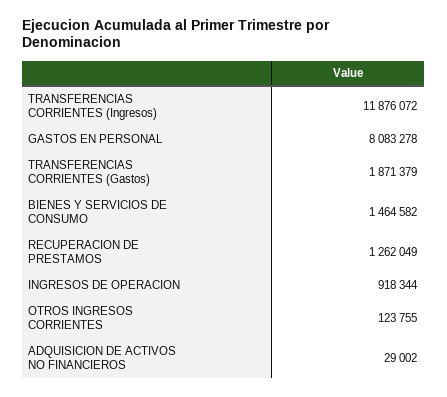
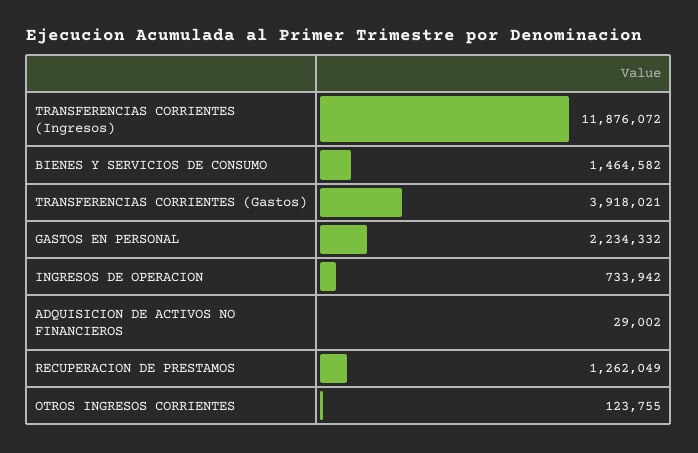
  {
    "TRANSFERENCIAS CORRIENTES (Ingresos)": 11876072,
-   "GASTOS EN PERSONAL": 8083278,
+   "GASTOS EN PERSONAL": 2234332,
-   "TRANSFERENCIAS CORRIENTES (Gastos)": 1871379,
+   "TRANSFERENCIAS CORRIENTES (Gastos)": 3918021,
    "BIENES Y SERVICIOS DE CONSUMO": 1464582,
    "RECUPERACION DE PRESTAMOS": 1262049,
-   "INGRESOS DE OPERACION": 918344,
+   "INGRESOS DE OPERACION": 733942,
    "OTROS INGRESOS CORRIENTES": 123755,
    "ADQUISICION DE ACTIVOS NO FINANCIEROS": 29002
  }

